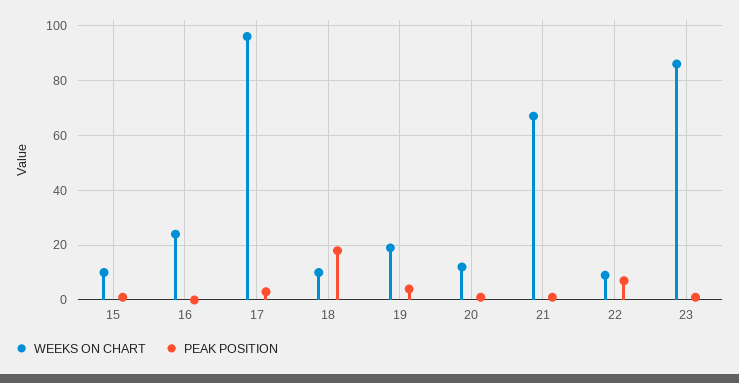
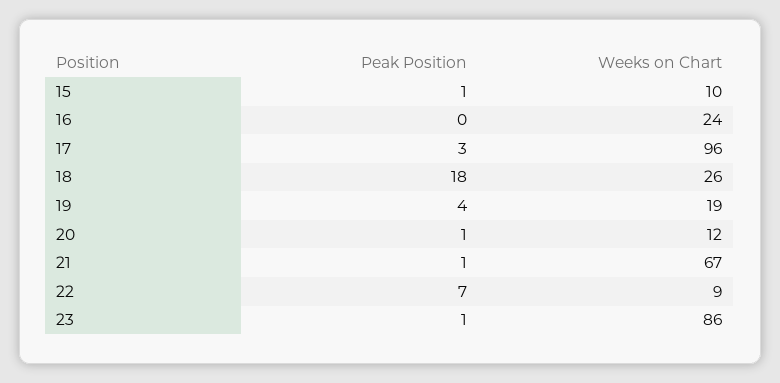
  {
    "WEEKS ON CHART": {
      "15": 10,
      "16": 24,
      "17": 96,
-     "18": 10,
+     "18": 26,
      "19": 19,
      "20": 12,
      "21": 67,
      "22": 9,
      "23": 86
    },
    "PEAK POSITION": {
      "15": 1,
      "16": 0,
      "17": 3,
      "18": 18,
      "19": 4,
      "20": 1,
      "21": 1,
      "22": 7,
      "23": 1
    }
  }

